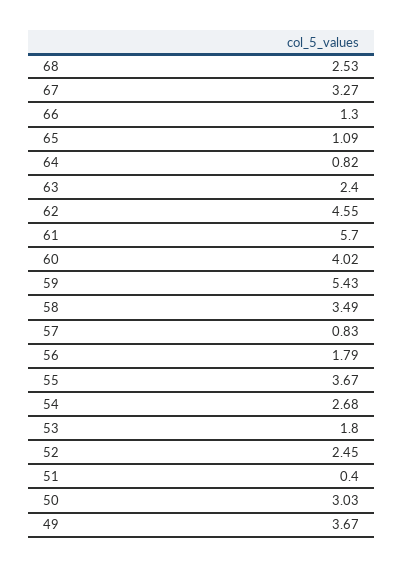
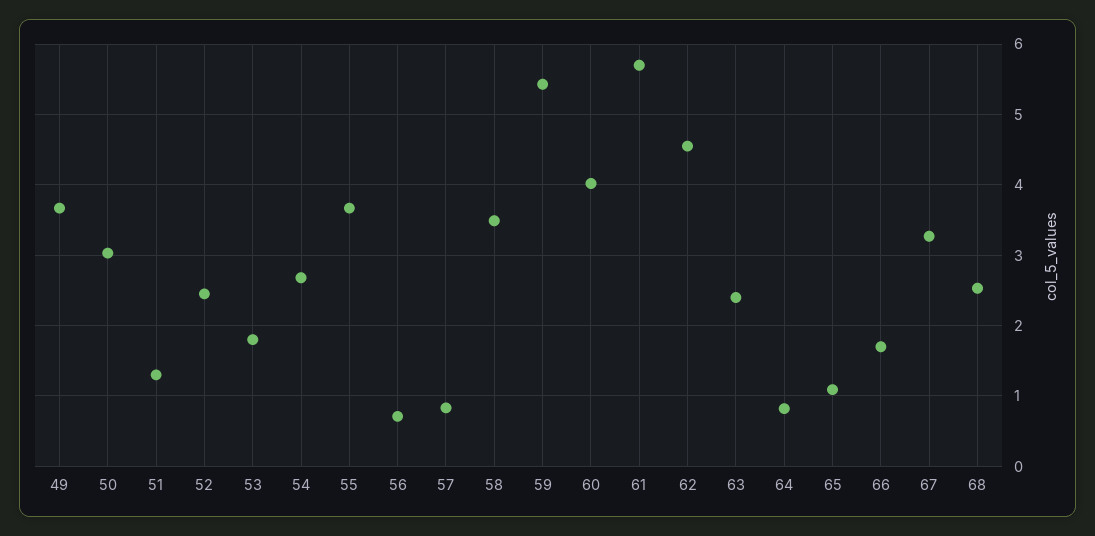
  {
    "68": 2.53,
    "67": 3.27,
-   "66": 1.3,
+   "66": 1.7,
    "65": 1.09,
    "64": 0.82,
    "63": 2.4,
    "62": 4.55,
    "61": 5.7,
    "60": 4.02,
    "59": 5.43,
    "58": 3.49,
    "57": 0.83,
-   "56": 1.79,
+   "56": 0.7,
    "55": 3.67,
    "54": 2.68,
    "53": 1.8,
    "52": 2.45,
-   "51": 0.4,
+   "51": 1.3,
    "50": 3.03,
    "49": 3.67
  }

